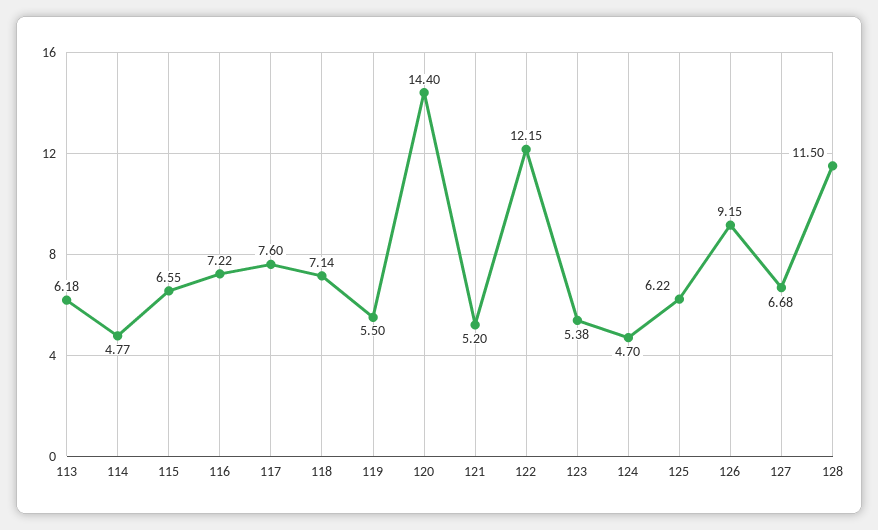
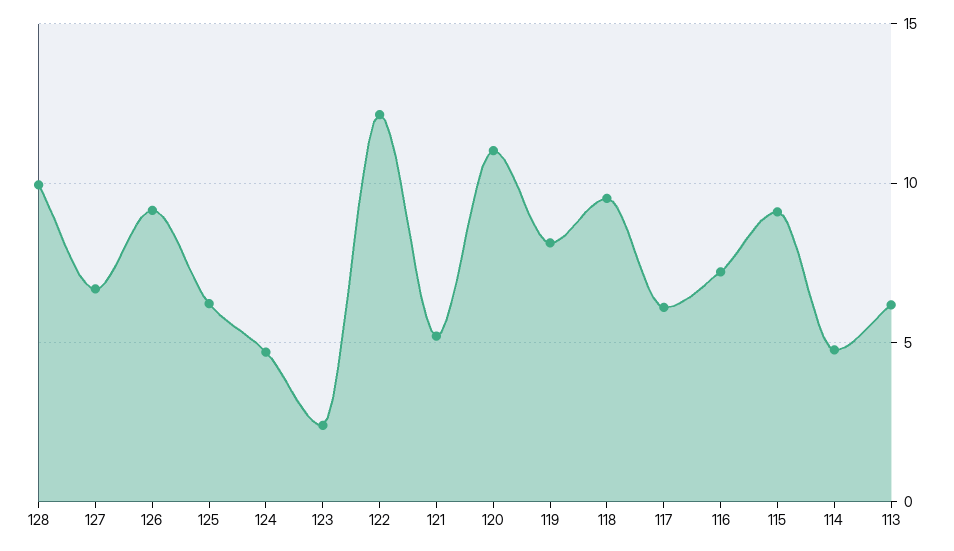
  {
    "113": 6.18,
    "114": 4.77,
-   "115": 6.55,
+   "115": 9,
    "116": 7.22,
-   "117": 7.6,
+   "117": 6,
-   "118": 7.14,
+   "118": 9.5,
-   "119": 5.5,
+   "119": 8,
-   "120": 14.4,
+   "120": 11,
    "121": 5.2,
    "122": 12.15,
-   "123": 5.38,
+   "123": 2.5,
    "124": 4.7,
    "125": 6.22,
    "126": 9.15,
    "127": 6.68,
-   "128": 11.5
+   "128": 10
  }

